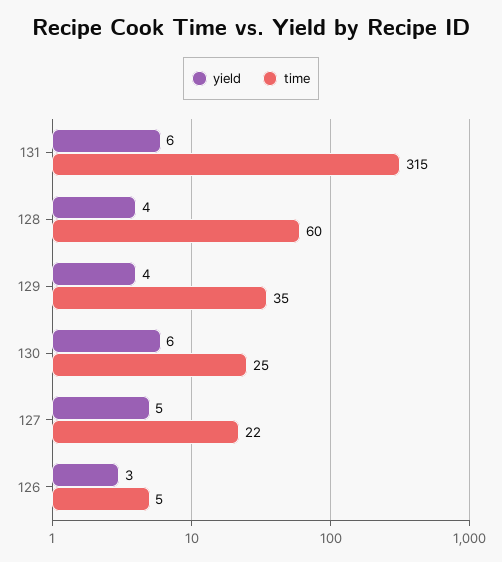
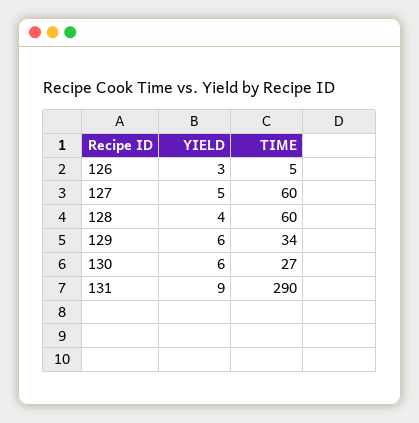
  {
    "yield": {
-     "131": 6,
+     "131": 9,
      "128": 4,
-     "129": 4,
+     "129": 6,
      "130": 6,
      "127": 5,
      "126": 3
    },
    "time": {
-     "131": 315,
+     "131": 290,
      "128": 60,
-     "129": 35,
+     "129": 34,
-     "130": 25,
+     "130": 27,
-     "127": 22,
+     "127": 60,
      "126": 5
    }
  }

